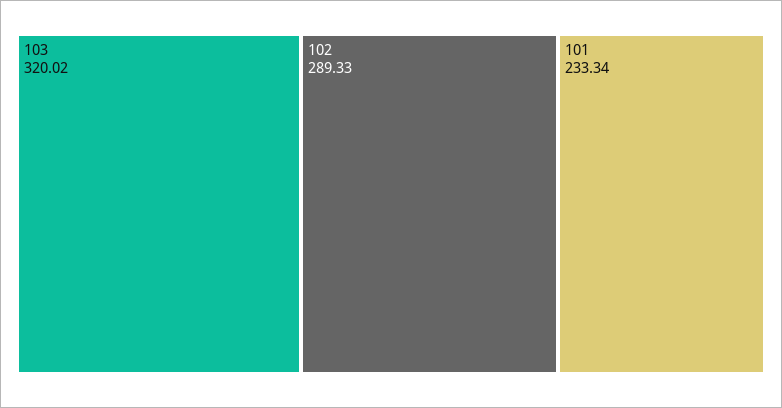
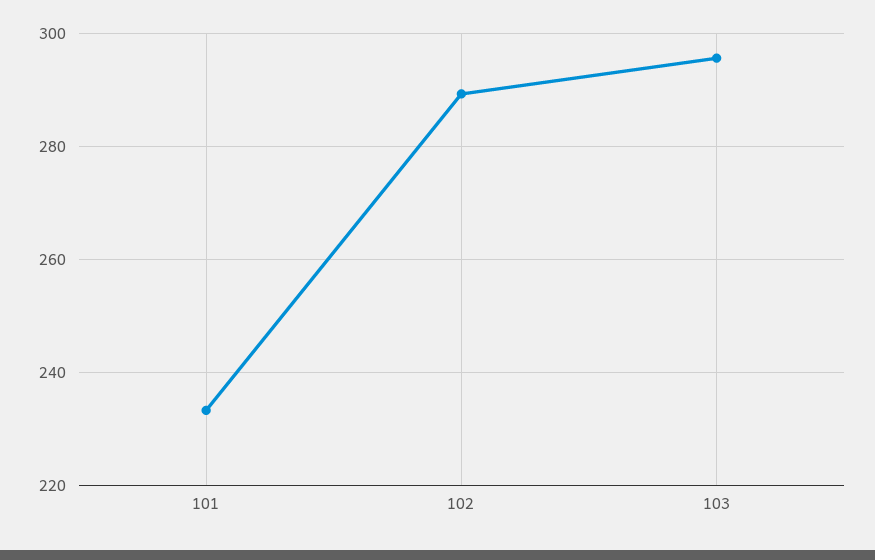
  {
-   "103": 320.02,
+   "103": 296,
    "102": 289.33,
    "101": 233.34
  }

